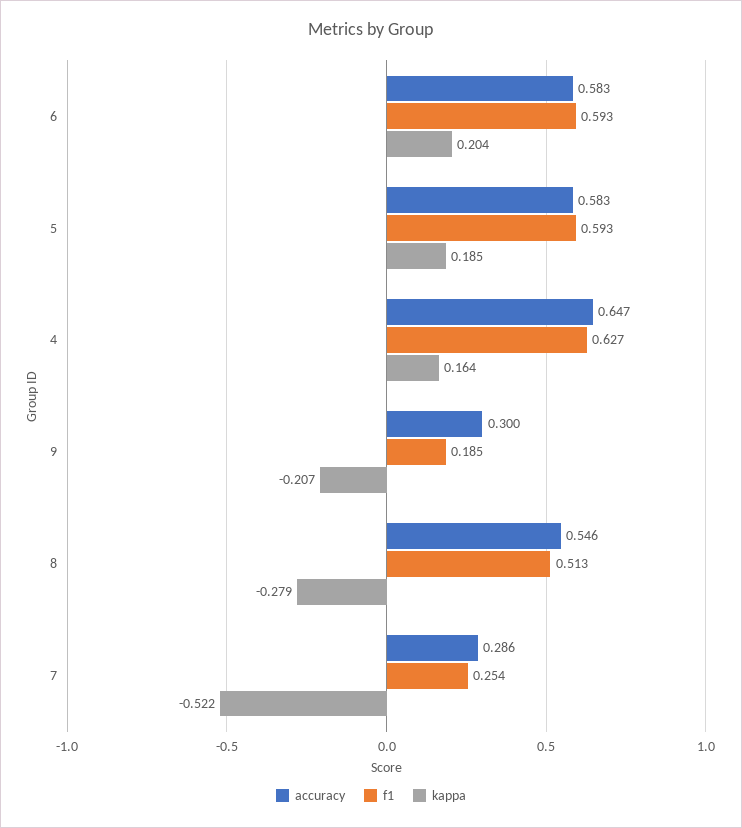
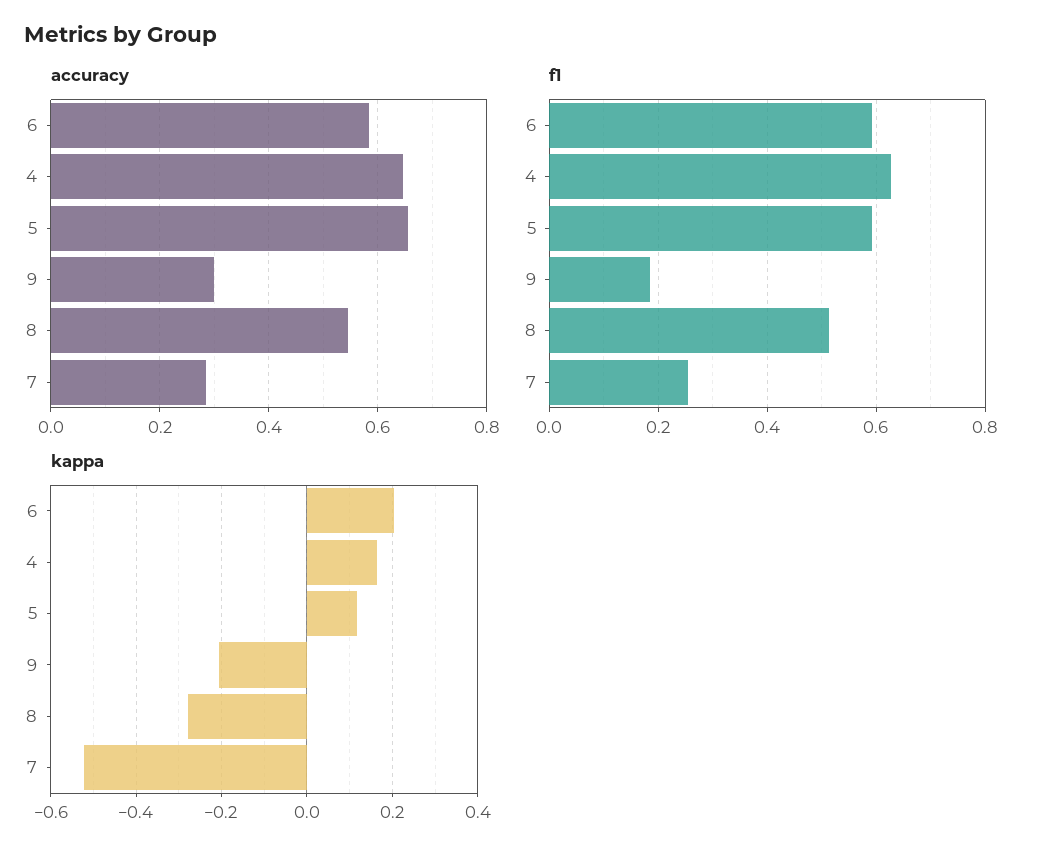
  {
    "accuracy": {
      "6": 0.583,
-     "5": 0.583,
+     "5": 0.66,
      "4": 0.647,
      "9": 0.3,
      "8": 0.546,
      "7": 0.286
    },
    "f1": {
      "6": 0.593,
      "5": 0.593,
      "4": 0.627,
      "9": 0.185,
      "8": 0.513,
      "7": 0.254
    },
    "kappa": {
      "6": 0.204,
-     "5": 0.185,
+     "5": 0.12,
      "4": 0.164,
      "9": -0.207,
      "8": -0.279,
      "7": -0.522
    }
  }

